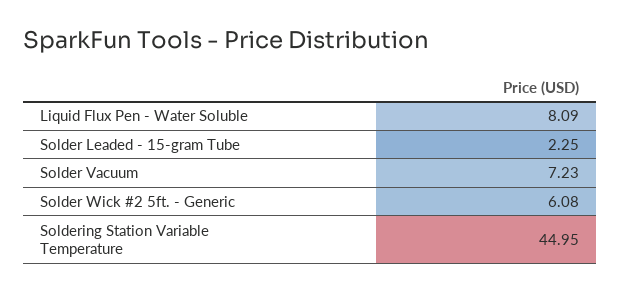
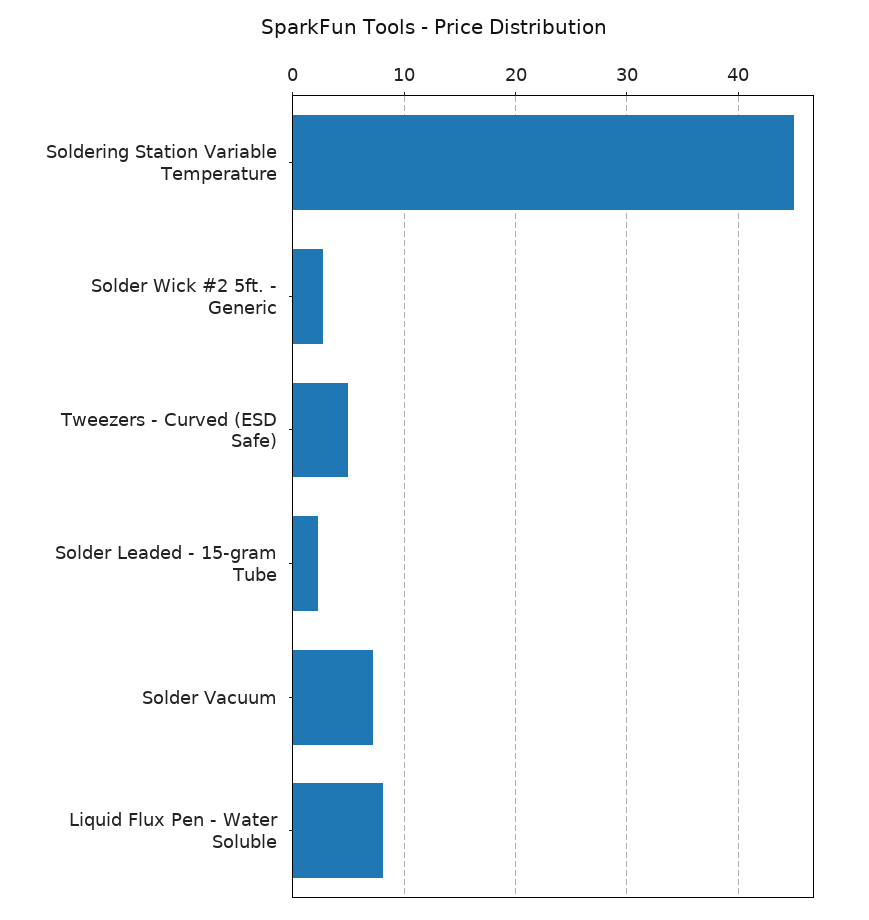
  {
    "Liquid Flux Pen - Water Soluble": 8.09,
    "Solder Leaded - 15-gram Tube": 2.25,
    "Solder Vacuum": 7.23,
-   "Solder Wick #2 5ft. - Generic": 6.08,
+   "Solder Wick #2 5ft. - Generic": 3,
-   "Soldering Station Variable Temperature": 44.95
+   "Soldering Station Variable Temperature": 44.95,
+   "Tweezers - Curved (ESD Safe)": 5
  }

